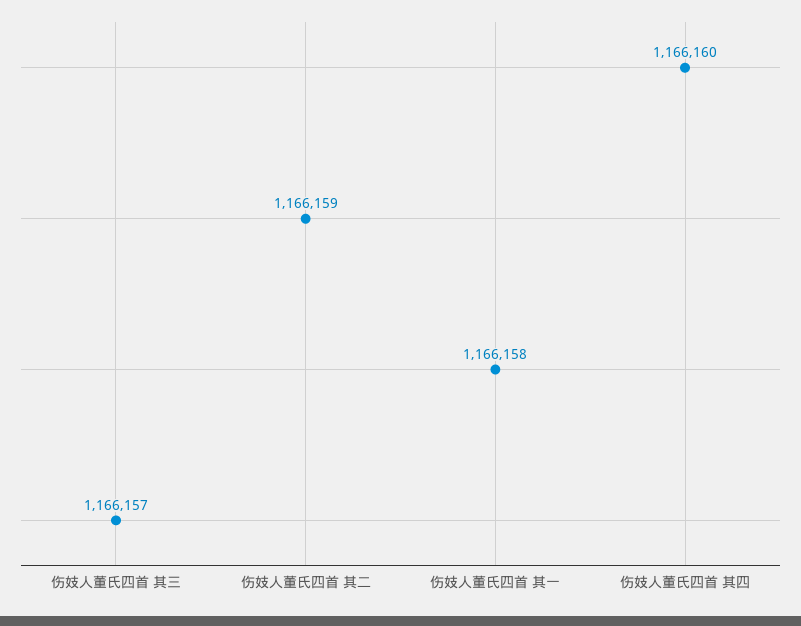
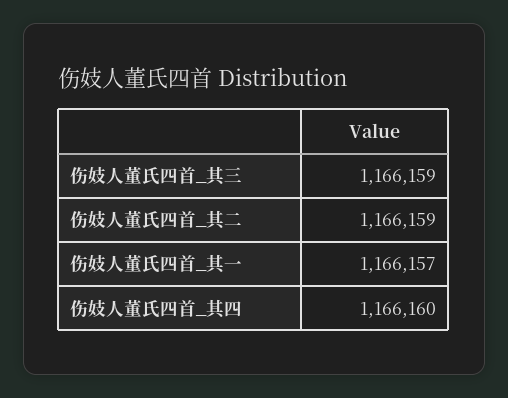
  {
-   "伤妓人董氏四首 其三": 1166157,
+   "伤妓人董氏四首 其三": 1166159,
    "伤妓人董氏四首 其二": 1166159,
-   "伤妓人董氏四首 其一": 1166158,
+   "伤妓人董氏四首 其一": 1166157,
    "伤妓人董氏四首 其四": 1166160
  }

